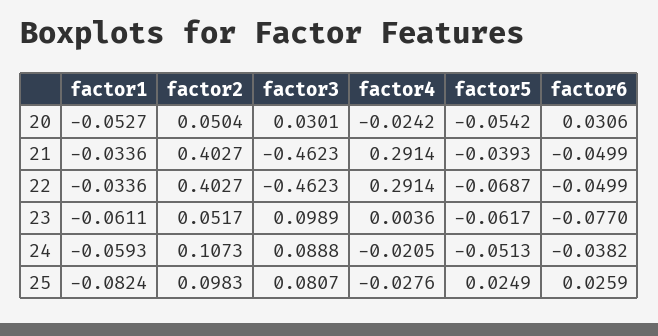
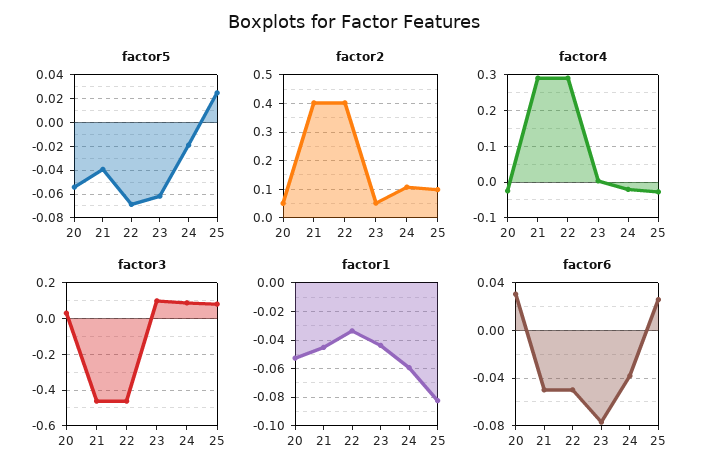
  {
    "factor1": {
      "20": -0.0527,
-     "21": -0.0336,
+     "21": -0.045,
      "22": -0.0336,
-     "23": -0.0611,
+     "23": -0.045,
      "24": -0.0593,
      "25": -0.0824
    },
    "factor2": {
      "20": 0.0504,
      "21": 0.4027,
      "22": 0.4027,
      "23": 0.0517,
      "24": 0.1073,
      "25": 0.0983
    },
    "factor3": {
      "20": 0.0301,
      "21": -0.4623,
      "22": -0.4623,
      "23": 0.0989,
      "24": 0.0888,
      "25": 0.0807
    },
    "factor4": {
      "20": -0.0242,
      "21": 0.2914,
      "22": 0.2914,
      "23": 0.0036,
      "24": -0.0205,
      "25": -0.0276
    },
    "factor5": {
      "20": -0.0542,
      "21": -0.0393,
      "22": -0.0687,
      "23": -0.0617,
-     "24": -0.0513,
+     "24": -0.02,
      "25": 0.0249
    },
    "factor6": {
      "20": 0.0306,
      "21": -0.0499,
      "22": -0.0499,
      "23": -0.077,
      "24": -0.0382,
      "25": 0.0259
    }
  }

